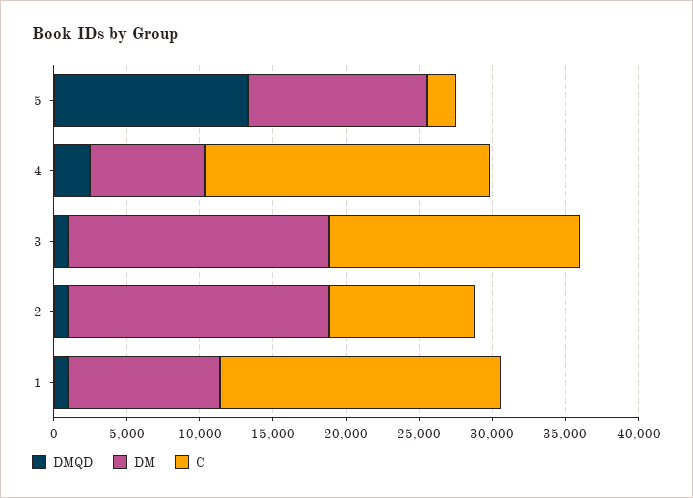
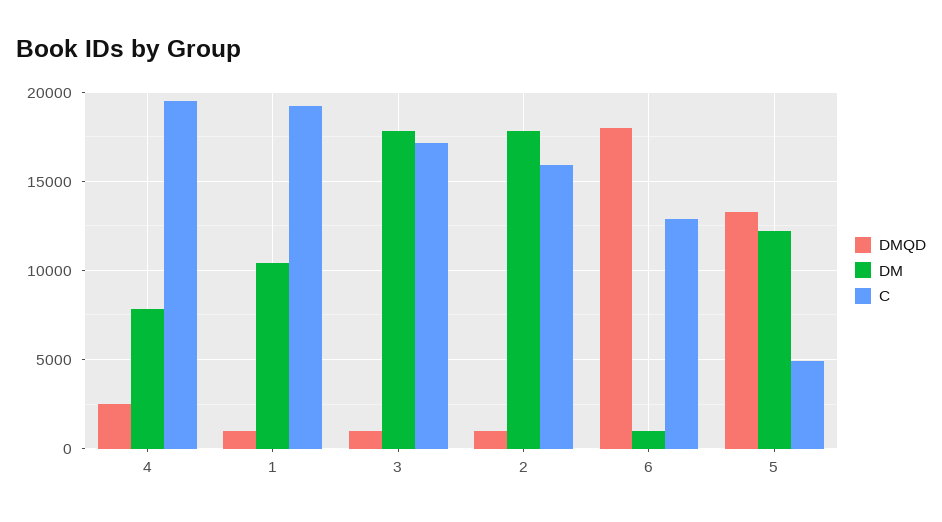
  {
    "DMQD": {
      "5": 13500,
      "4": 2500,
      "3": 1000,
      "2": 1000,
-     "1": 1000
+     "1": 1000,
+     "6": 18000
    },
    "DM": {
      "5": 12000,
      "4": 8000,
      "3": 18000,
      "2": 18000,
-     "1": 10500
+     "1": 10500,
+     "6": 1000
    },
    "C": {
-     "5": 2000,
+     "5": 5000,
      "4": 19500,
      "3": 17000,
-     "2": 10000,
+     "2": 16000,
-     "1": 19000
+     "1": 19000,
+     "6": 13000
    }
  }

